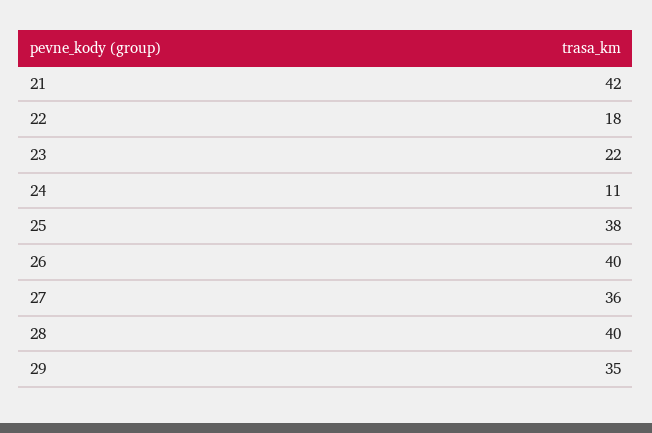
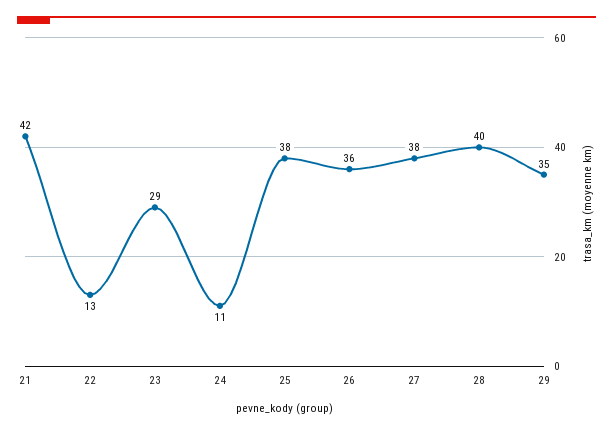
  {
    "21": 42,
-   "22": 18,
+   "22": 13,
-   "23": 22,
+   "23": 29,
    "24": 11,
    "25": 38,
-   "26": 40,
+   "26": 36,
-   "27": 36,
+   "27": 38,
    "28": 40,
    "29": 35
  }

